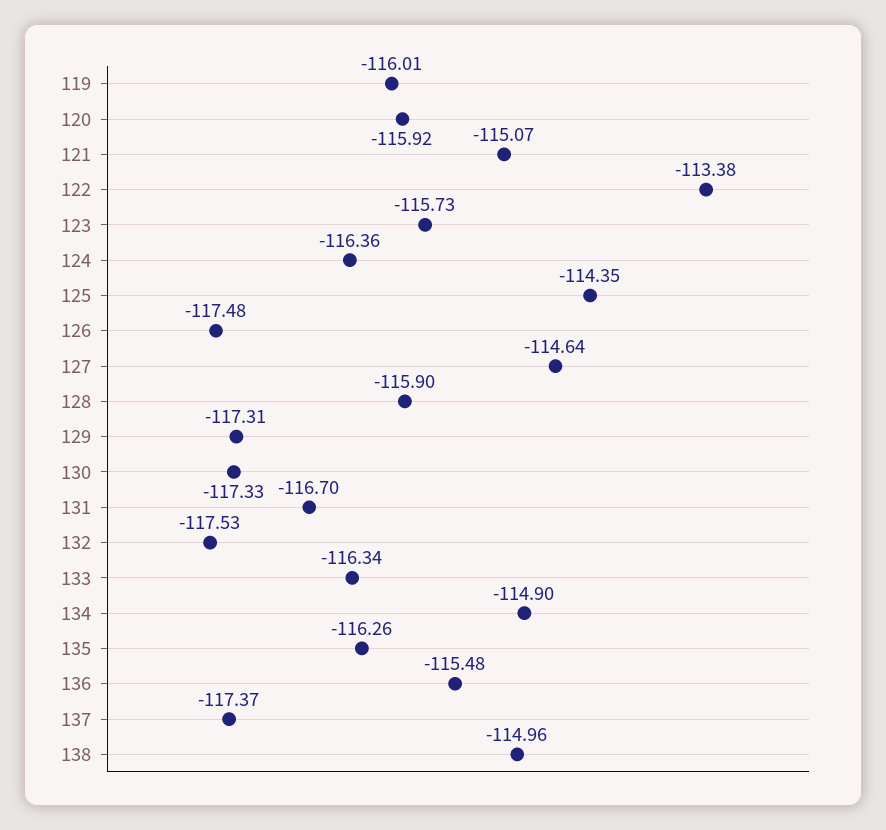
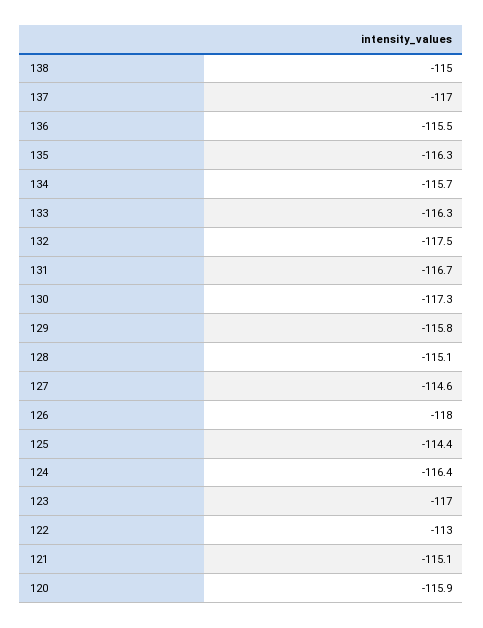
  {
-   "119": -116.01,
    "120": -115.92,
    "121": -115.07,
-   "122": -113.38,
+   "122": -113,
-   "123": -115.73,
+   "123": -117,
    "124": -116.36,
    "125": -114.35,
-   "126": -117.48,
+   "126": -118,
    "127": -114.64,
-   "128": -115.9,
+   "128": -115.1,
-   "129": -117.31,
+   "129": -115.8,
    "130": -117.33,
    "131": -116.7,
    "132": -117.53,
    "133": -116.34,
-   "134": -114.9,
+   "134": -115.7,
    "135": -116.26,
    "136": -115.48,
-   "137": -117.37,
+   "137": -117,
    "138": -114.96
  }

